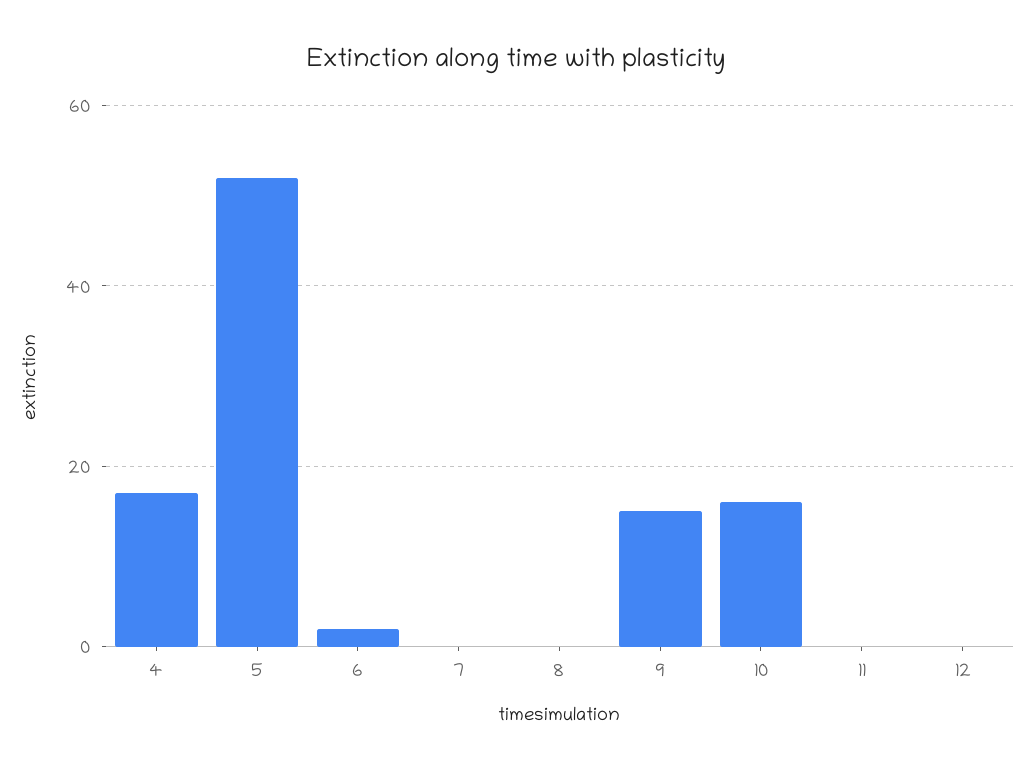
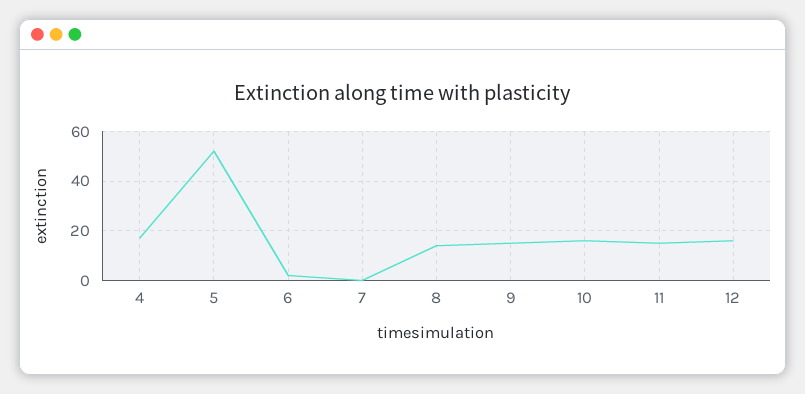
  {
    "4": 15,
    "5": 50,
    "6": 0,
    "7": 0,
-   "8": 0,
+   "8": 15,
    "9": 15,
    "10": 15,
-   "11": 0,
+   "11": 15,
-   "12": 0
+   "12": 15
  }

